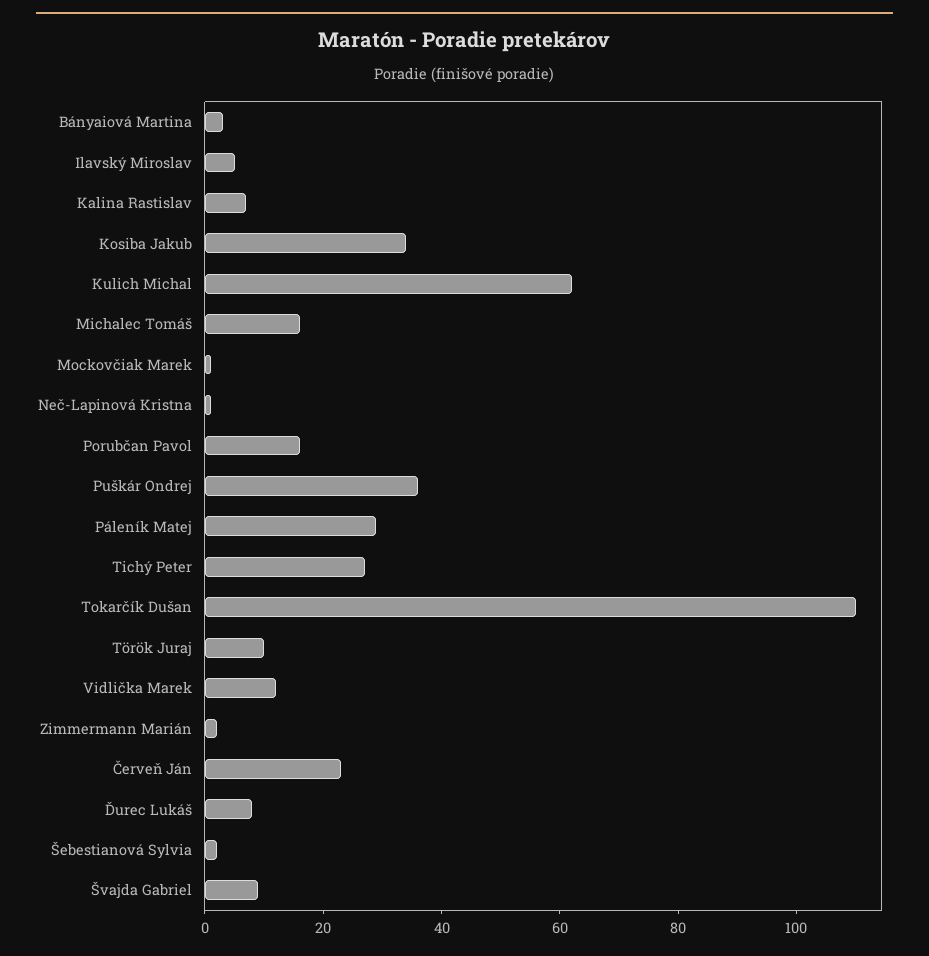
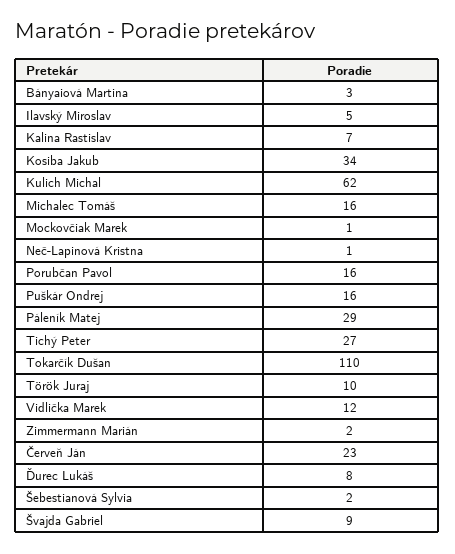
  {
    "Bányaiová Martina": 3,
    "Ilavský Miroslav": 5,
    "Kalina Rastislav": 7,
    "Kosiba Jakub": 34,
    "Kulich Michal": 62,
    "Michalec Tomáš": 16,
    "Mockovčiak Marek": 1,
    "Neč-Lapinová Kristna": 1,
    "Porubčan Pavol": 16,
-   "Puškár Ondrej": 35,
+   "Puškár Ondrej": 16,
    "Páleník Matej": 29,
    "Tichý Peter": 27,
    "Tokarčík Dušan": 110,
    "Török Juraj": 10,
    "Vidlička Marek": 12,
    "Zimmermann Marián": 2,
    "Červeň Ján": 23,
    "Ďurec Lukáš": 8,
    "Šebestianová Sylvia": 2,
    "Švajda Gabriel": 9
  }

